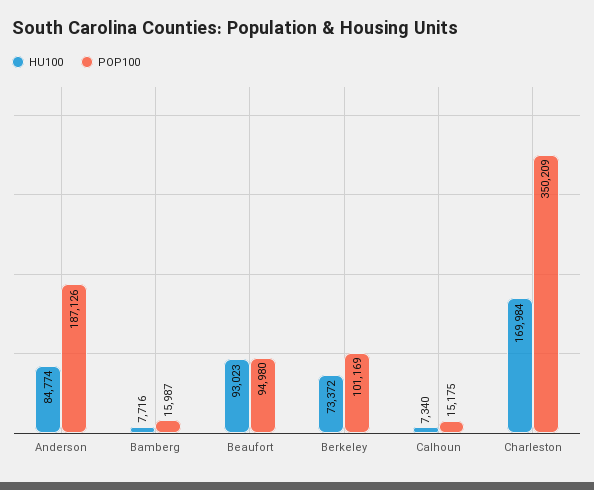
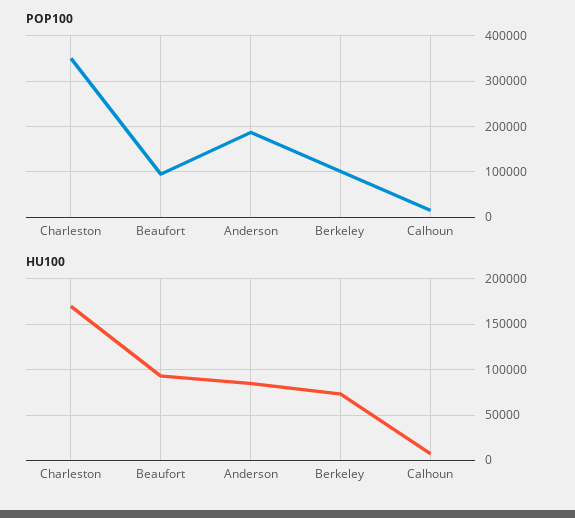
  {
    "HU100": {
      "Anderson": 84774,
-     "Bamberg": 7716,
      "Beaufort": 93023,
      "Berkeley": 73372,
      "Calhoun": 7340,
      "Charleston": 169984
    },
    "POP100": {
      "Anderson": 187126,
-     "Bamberg": 15987,
      "Beaufort": 94980,
      "Berkeley": 101169,
      "Calhoun": 15175,
      "Charleston": 350209
    }
  }

